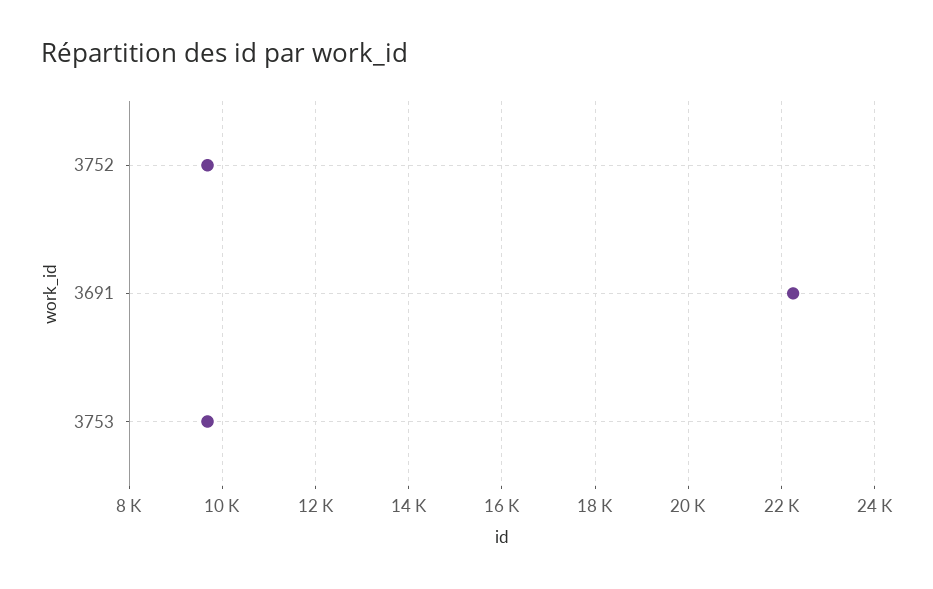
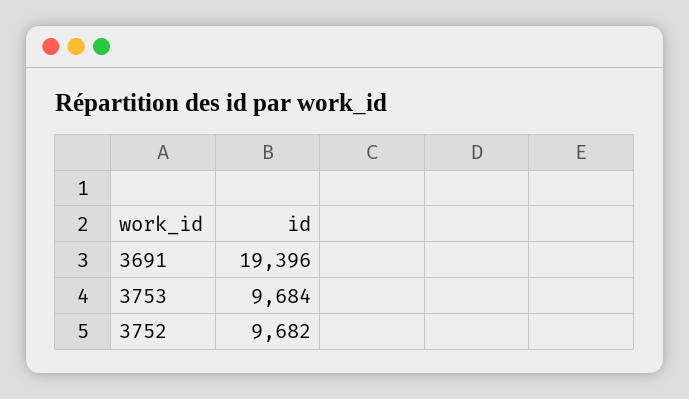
  {
    "3752": 9682,
-   "3691": 22200,
+   "3691": 19396,
    "3753": 9684
  }

